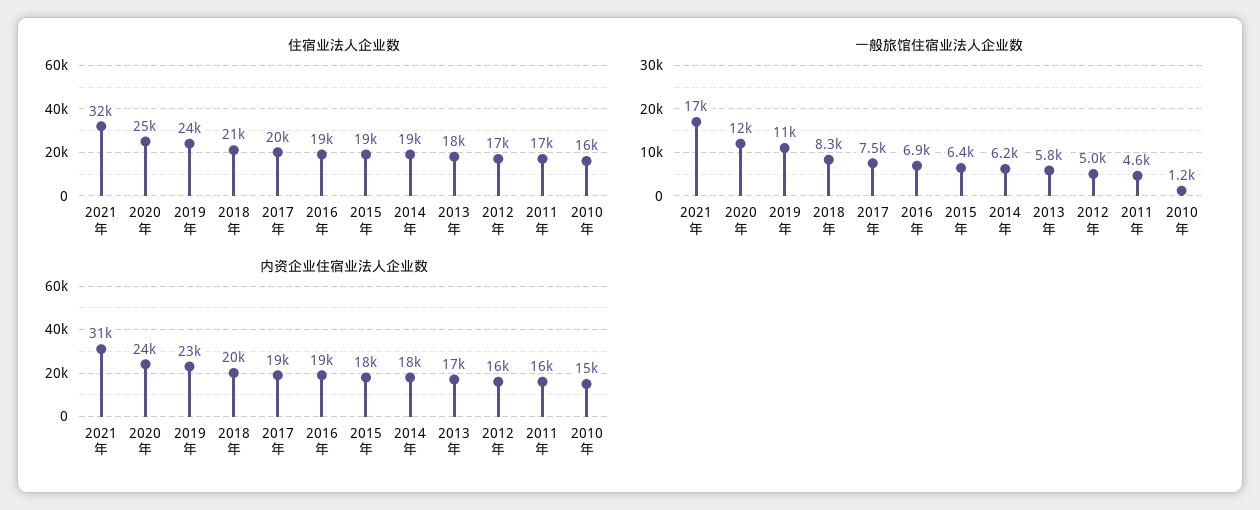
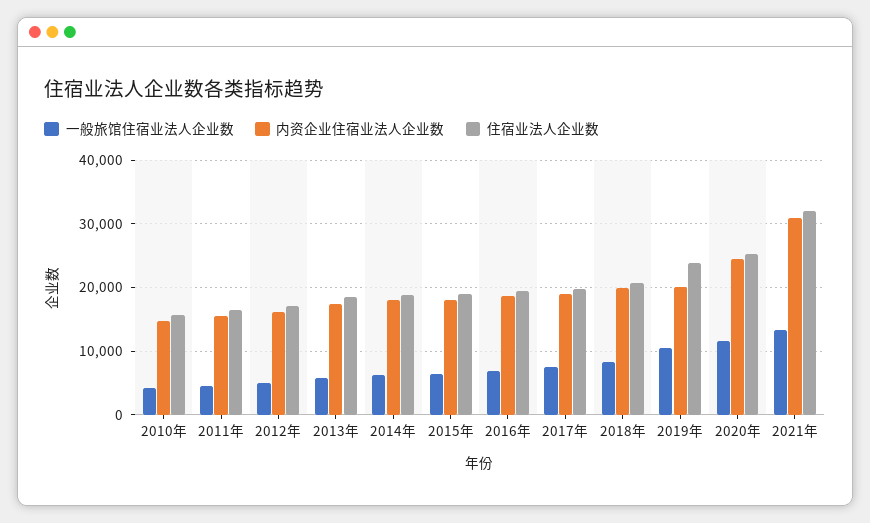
  {
    "住宿业法人企业数": {
      "2021年": 32000,
      "2020年": 25000,
      "2019年": 24000,
      "2018年": 21000,
      "2017年": 20000,
      "2016年": 19000,
      "2015年": 19000,
      "2014年": 19000,
      "2013年": 18000,
      "2012年": 17000,
      "2011年": 17000,
      "2010年": 16000
    },
    "一般旅馆住宿业法人企业数": {
-     "2021年": 17000,
+     "2021年": 13000,
      "2020年": 12000,
      "2019年": 11000,
      "2018年": 8300,
      "2017年": 7500,
      "2016年": 6900,
      "2015年": 6400,
      "2014年": 6200,
      "2013年": 5800,
      "2012年": 5000,
      "2011年": 4600,
-     "2010年": 1200
+     "2010年": 4000
    },
    "内资企业住宿业法人企业数": {
      "2021年": 31000,
      "2020年": 24000,
-     "2019年": 23000,
+     "2019年": 20000,
      "2018年": 20000,
      "2017年": 19000,
      "2016年": 19000,
      "2015年": 18000,
      "2014年": 18000,
      "2013年": 17000,
      "2012年": 16000,
      "2011年": 16000,
      "2010年": 15000
    }
  }

